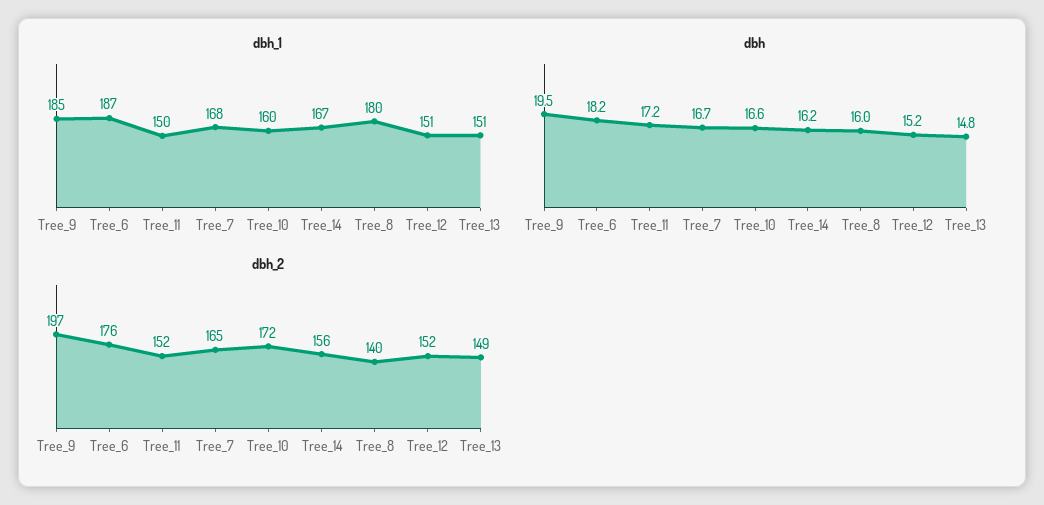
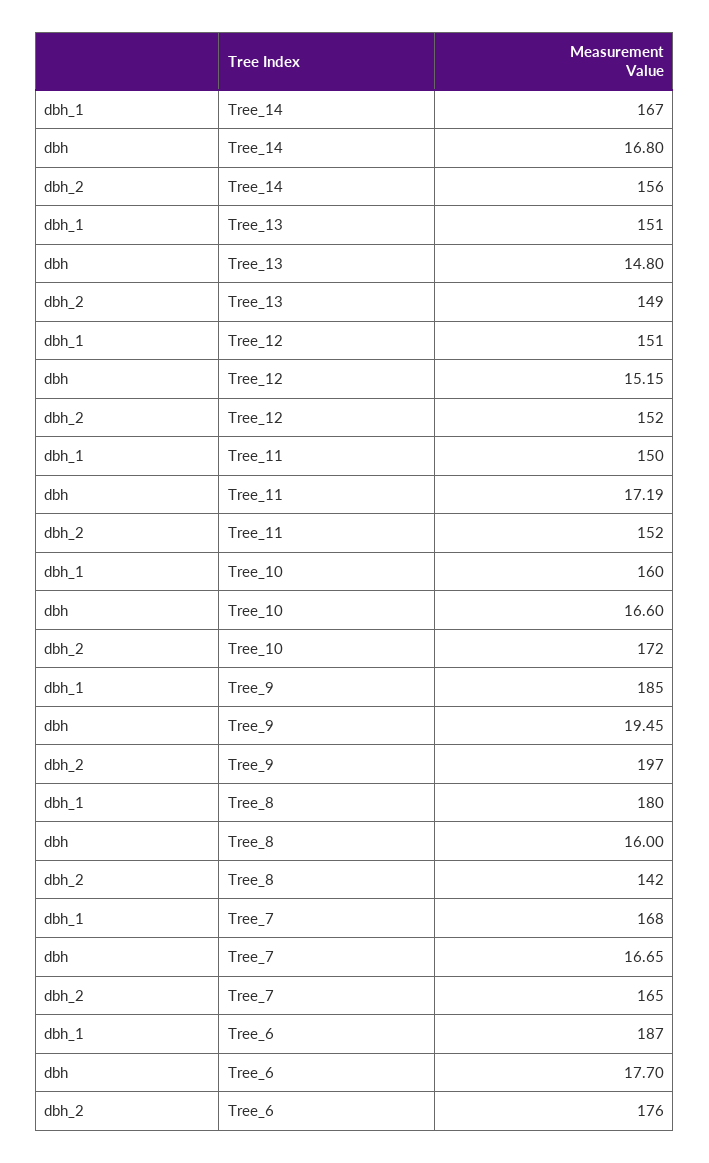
  {
    "dbh_1": {
      "Tree_9": 185,
      "Tree_6": 187,
      "Tree_11": 150,
      "Tree_7": 168,
      "Tree_10": 160,
      "Tree_14": 167,
      "Tree_8": 180,
      "Tree_12": 151,
      "Tree_13": 151
    },
    "dbh": {
      "Tree_9": 19.45,
-     "Tree_6": 18.2,
+     "Tree_6": 17.7,
      "Tree_11": 17.19,
      "Tree_7": 16.65,
      "Tree_10": 16.6,
-     "Tree_14": 16.2,
+     "Tree_14": 16.8,
      "Tree_8": 16,
      "Tree_12": 15.15,
      "Tree_13": 14.8
    },
    "dbh_2": {
      "Tree_9": 197,
      "Tree_6": 176,
      "Tree_11": 152,
      "Tree_7": 165,
      "Tree_10": 172,
      "Tree_14": 156,
-     "Tree_8": 140,
+     "Tree_8": 142,
      "Tree_12": 152,
      "Tree_13": 149
    }
  }

